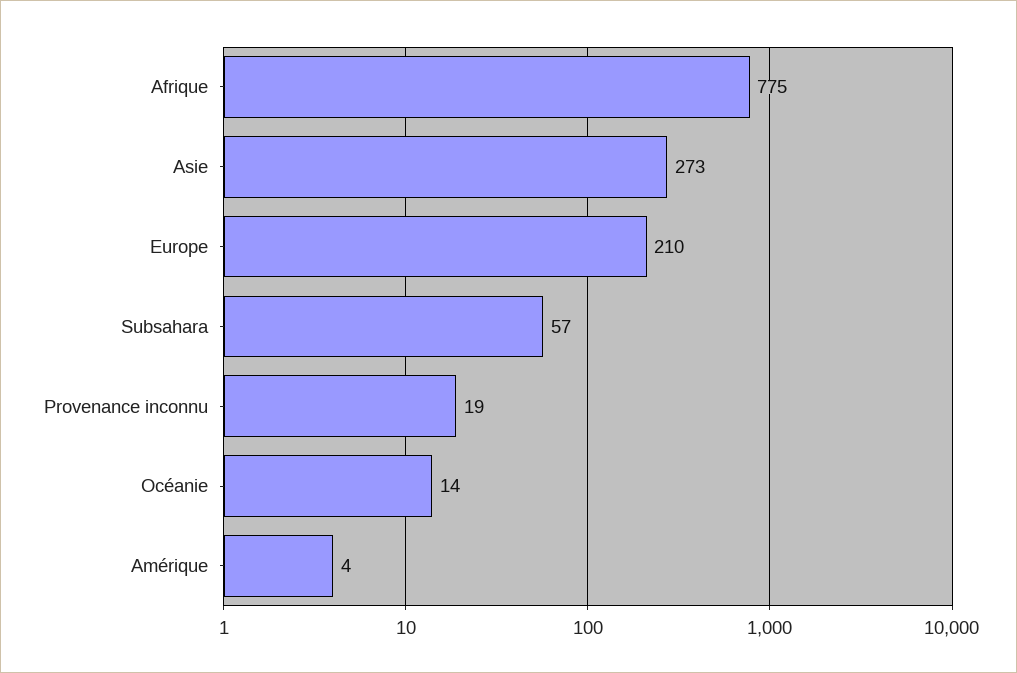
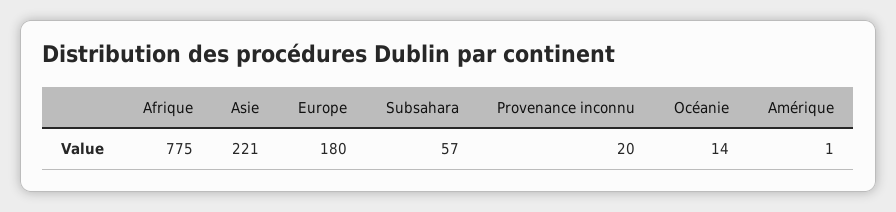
  {
    "Afrique": 775,
-   "Asie": 273,
+   "Asie": 221,
-   "Europe": 210,
+   "Europe": 180,
    "Subsahara": 57,
-   "Provenance inconnu": 19,
+   "Provenance inconnu": 20,
    "Océanie": 14,
-   "Amérique": 4
+   "Amérique": 1
  }

